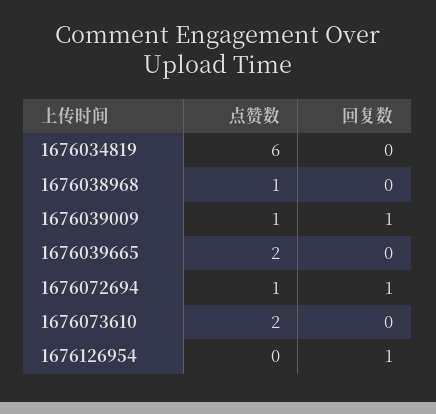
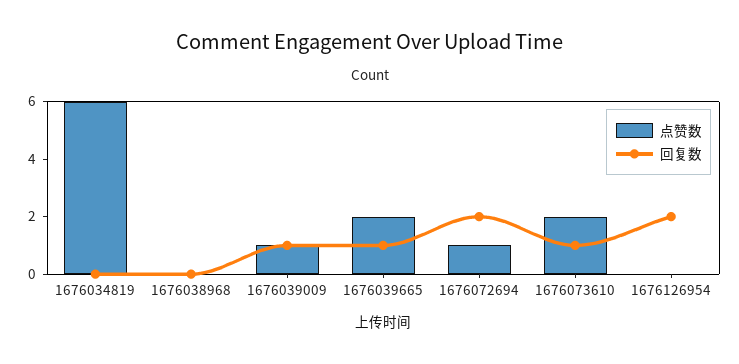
  {
    "点赞数": {
      "1676034819": 6,
-     "1676038968": 1,
+     "1676038968": 0,
      "1676039009": 1,
      "1676039665": 2,
      "1676072694": 1,
      "1676073610": 2,
      "1676126954": 0
    },
    "回复数": {
      "1676034819": 0,
      "1676038968": 0,
      "1676039009": 1,
-     "1676039665": 0,
+     "1676039665": 1,
-     "1676072694": 1,
+     "1676072694": 2,
-     "1676073610": 0,
+     "1676073610": 1,
-     "1676126954": 1
+     "1676126954": 2
    }
  }

